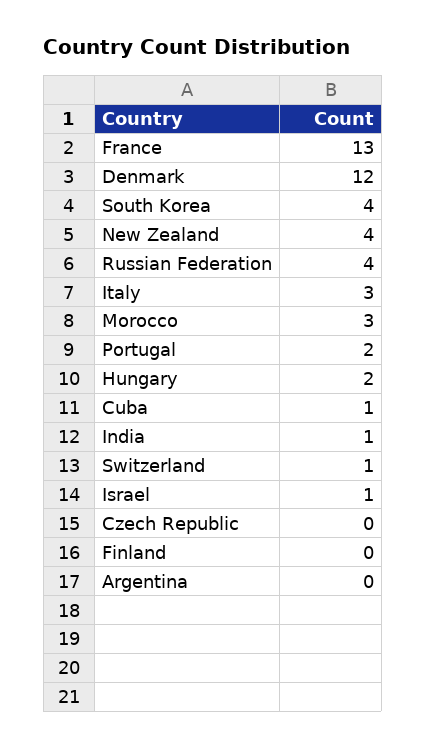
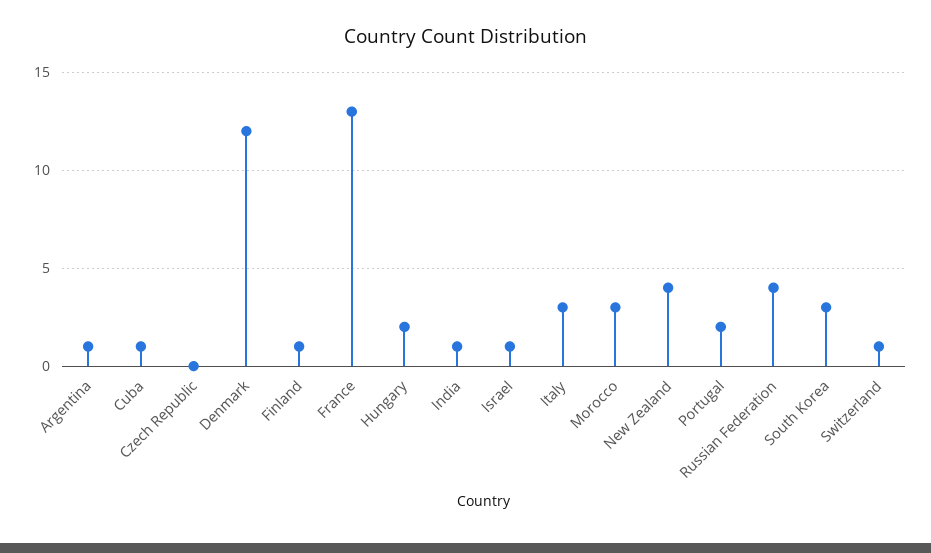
  {
    "France": 13,
    "Denmark": 12,
-   "South Korea": 4,
+   "South Korea": 3,
    "New Zealand": 4,
    "Russian Federation": 4,
    "Italy": 3,
    "Morocco": 3,
    "Portugal": 2,
    "Hungary": 2,
    "Cuba": 1,
    "India": 1,
    "Switzerland": 1,
    "Israel": 1,
    "Czech Republic": 0,
-   "Finland": 0,
+   "Finland": 1,
-   "Argentina": 0
+   "Argentina": 1
  }

